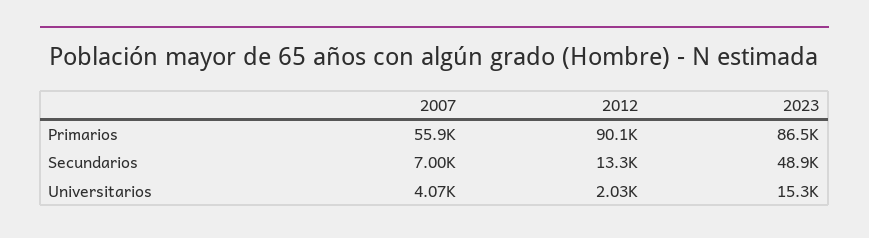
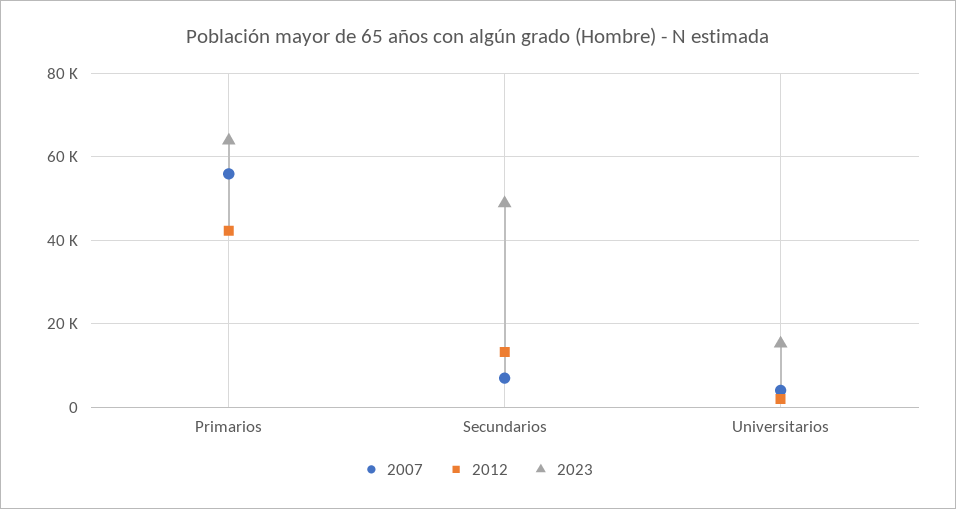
  {
    "2007": {
      "Primarios": 55900,
      "Secundarios": 7000,
      "Universitarios": 4070
    },
    "2012": {
-     "Primarios": 90100,
+     "Primarios": 42000,
      "Secundarios": 13300,
      "Universitarios": 2030
    },
    "2023": {
-     "Primarios": 86500,
+     "Primarios": 64000,
      "Secundarios": 48900,
      "Universitarios": 15300
    }
  }

